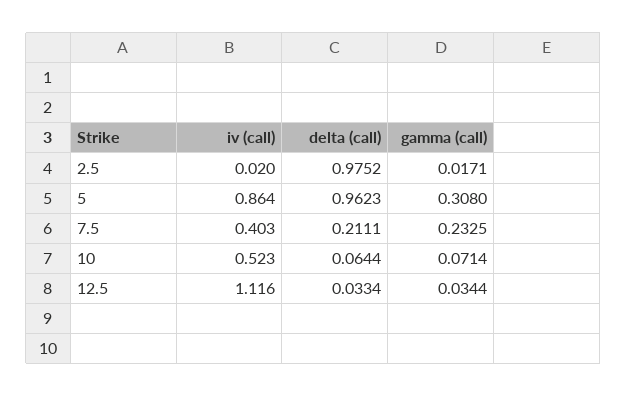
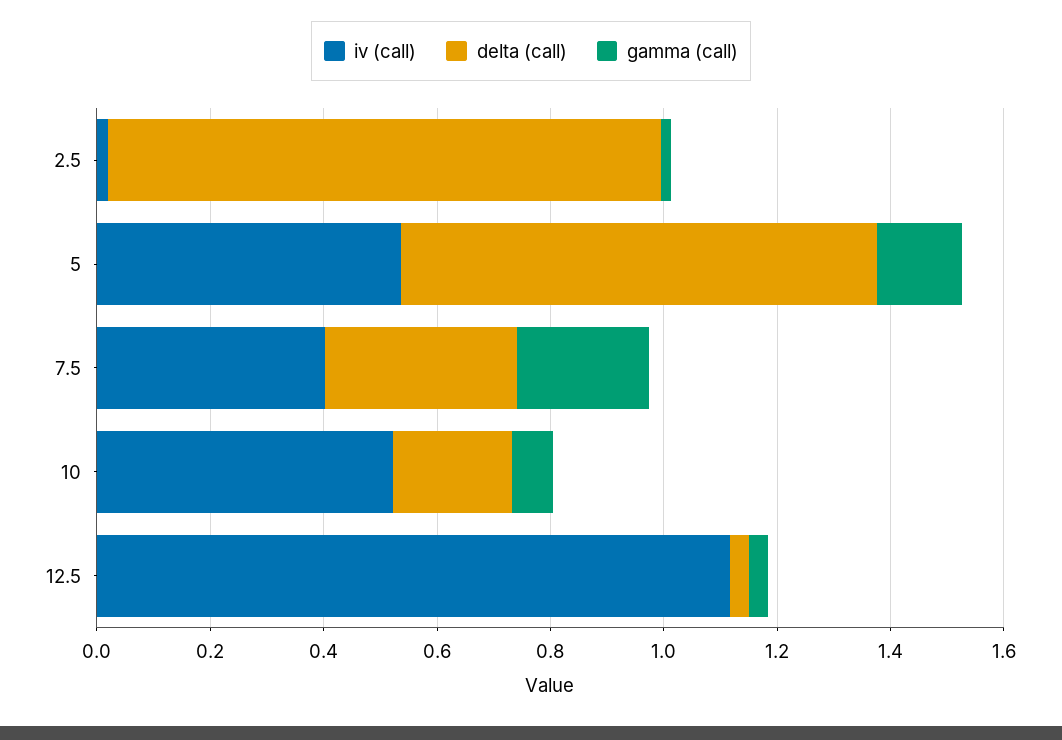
  {
    "iv (call)": {
      "2.5": 0.02,
-     "5": 0.864,
+     "5": 0.55,
      "7.5": 0.403,
      "10": 0.523,
      "12.5": 1.116
    },
    "delta (call)": {
      "2.5": 0.9752,
-     "5": 0.9623,
+     "5": 0.85,
-     "7.5": 0.2111,
+     "7.5": 0.35,
-     "10": 0.0644,
+     "10": 0.2,
      "12.5": 0.0334
    },
    "gamma (call)": {
      "2.5": 0.0171,
-     "5": 0.308,
+     "5": 0.15,
      "7.5": 0.2325,
      "10": 0.0714,
      "12.5": 0.0344
    }
  }

